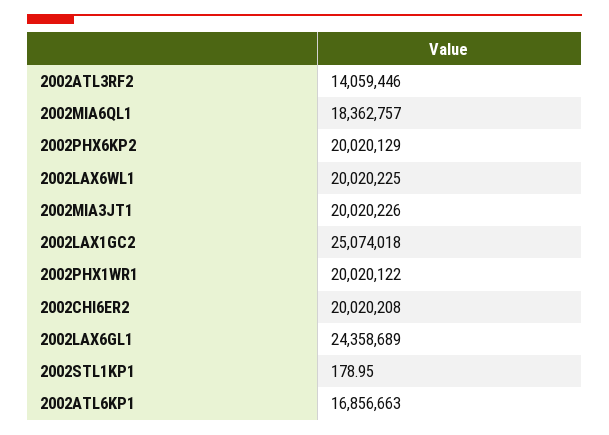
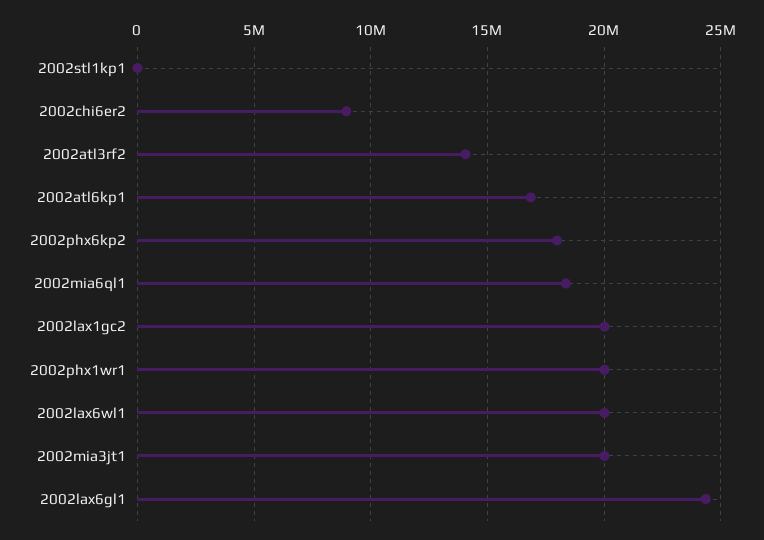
  {
    "2002ATL3RF2": 14059446,
    "2002MIA6QL1": 18362757,
-   "2002PHX6KP2": 20020129,
+   "2002PHX6KP2": 18000000,
    "2002LAX6WL1": 20020225,
    "2002MIA3JT1": 20020226,
-   "2002LAX1GC2": 25074018,
+   "2002LAX1GC2": 20000000,
    "2002PHX1WR1": 20020122,
-   "2002CHI6ER2": 20020208,
+   "2002CHI6ER2": 9000000,
    "2002LAX6GL1": 24358689,
    "2002STL1KP1": 178.95,
    "2002ATL6KP1": 16856663
  }

